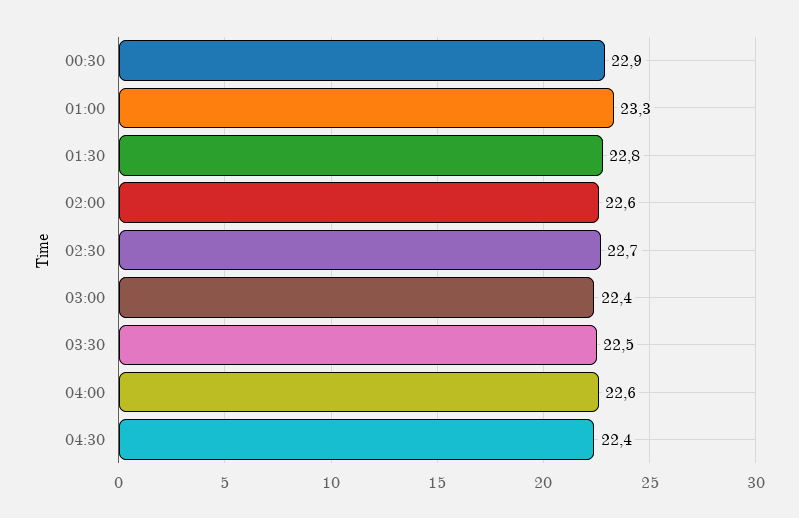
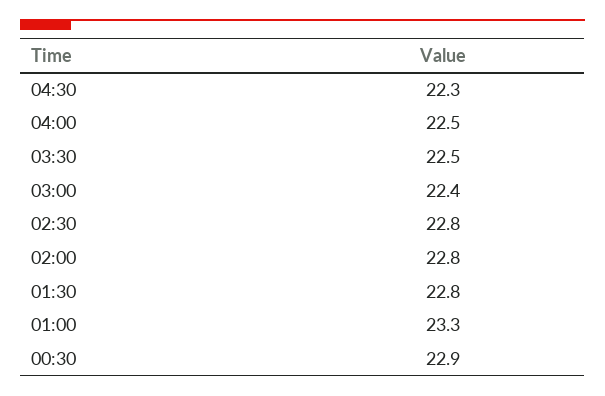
  {
    "00:30": 22.9,
    "01:00": 23.3,
    "01:30": 22.8,
-   "02:00": 22.6,
+   "02:00": 22.8,
-   "02:30": 22.7,
+   "02:30": 22.8,
    "03:00": 22.4,
    "03:30": 22.5,
-   "04:00": 22.6,
+   "04:00": 22.5,
-   "04:30": 22.4
+   "04:30": 22.3
  }

